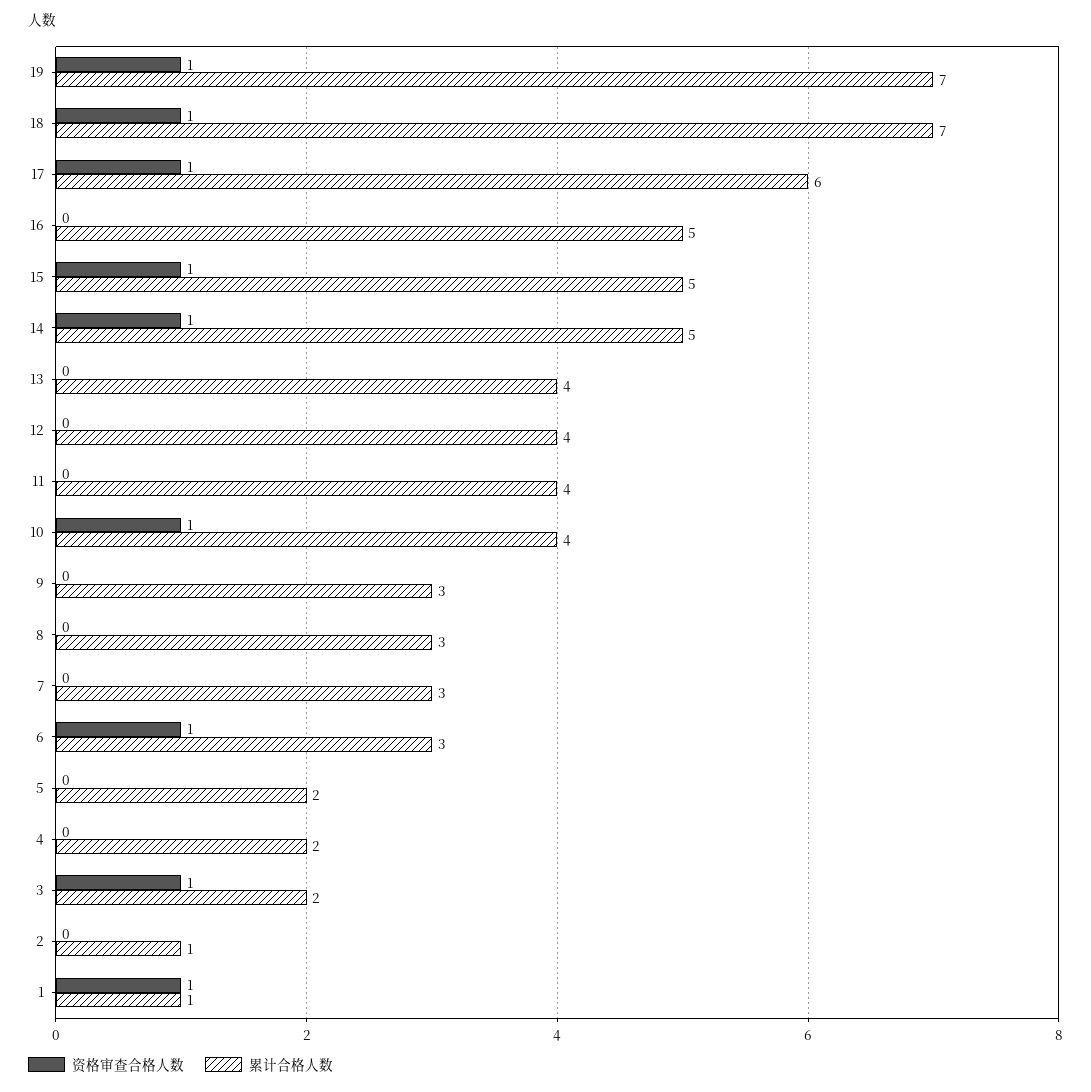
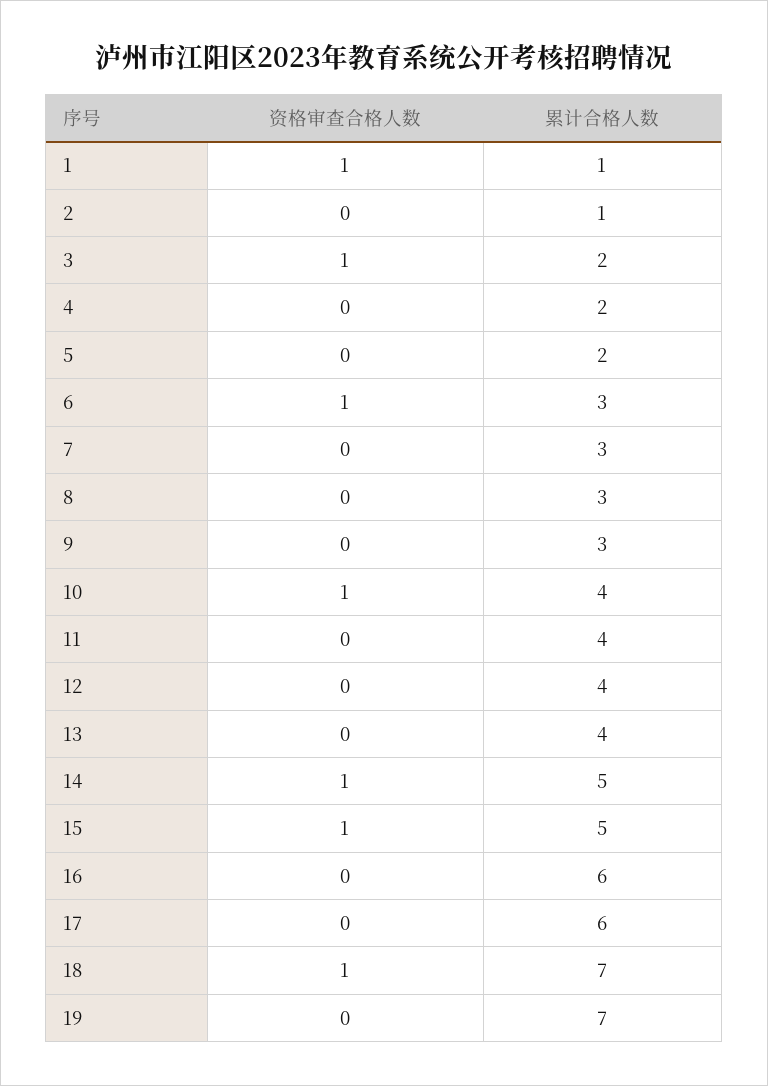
  {
    "资格审查合格人数": {
-     "19": 1,
+     "19": 0,
      "18": 1,
-     "17": 1,
+     "17": 0,
      "16": 0,
      "15": 1,
      "14": 1,
      "13": 0,
      "12": 0,
      "11": 0,
      "10": 1,
      "9": 0,
      "8": 0,
      "7": 0,
      "6": 1,
      "5": 0,
      "4": 0,
      "3": 1,
      "2": 0,
      "1": 1
    },
    "累计合格人数": {
      "19": 7,
      "18": 7,
      "17": 6,
-     "16": 5,
+     "16": 6,
      "15": 5,
      "14": 5,
      "13": 4,
      "12": 4,
      "11": 4,
      "10": 4,
      "9": 3,
      "8": 3,
      "7": 3,
      "6": 3,
      "5": 2,
      "4": 2,
      "3": 2,
      "2": 1,
      "1": 1
    }
  }

